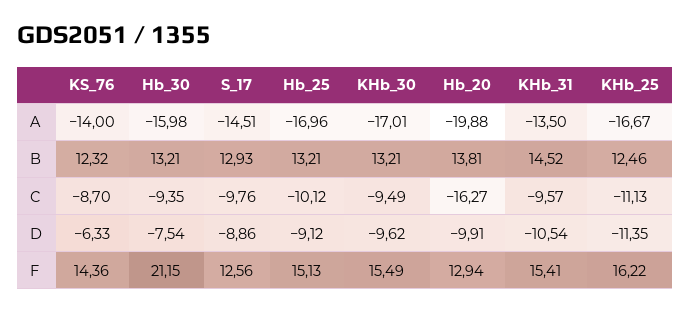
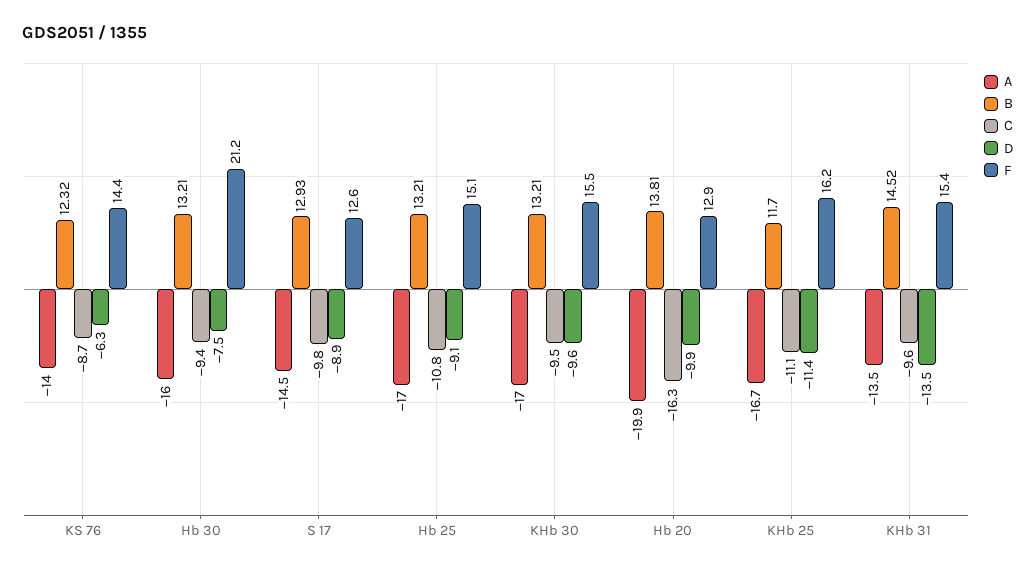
  {
    "A": {
      "KS_76": -14,
      "Hb_30": -15.98,
      "S_17": -14.51,
      "Hb_25": -16.96,
      "KHb_30": -17.01,
      "Hb_20": -19.88,
      "KHb_31": -13.5,
      "KHb_25": -16.67
    },
    "B": {
      "KS_76": 12.32,
      "Hb_30": 13.21,
      "S_17": 12.93,
      "Hb_25": 13.21,
      "KHb_30": 13.21,
      "Hb_20": 13.81,
      "KHb_31": 14.52,
-     "KHb_25": 12.46
+     "KHb_25": 11.7
    },
    "C": {
      "KS_76": -8.7,
      "Hb_30": -9.35,
      "S_17": -9.76,
-     "Hb_25": -10.12,
+     "Hb_25": -10.8,
      "KHb_30": -9.49,
      "Hb_20": -16.27,
      "KHb_31": -9.57,
      "KHb_25": -11.13
    },
    "D": {
      "KS_76": -6.33,
      "Hb_30": -7.54,
      "S_17": -8.86,
      "Hb_25": -9.12,
      "KHb_30": -9.62,
      "Hb_20": -9.91,
-     "KHb_31": -10.54,
+     "KHb_31": -13.5,
      "KHb_25": -11.35
    },
    "F": {
      "KS_76": 14.36,
      "Hb_30": 21.15,
      "S_17": 12.56,
      "Hb_25": 15.13,
      "KHb_30": 15.49,
      "Hb_20": 12.94,
      "KHb_31": 15.41,
      "KHb_25": 16.22
    }
  }

